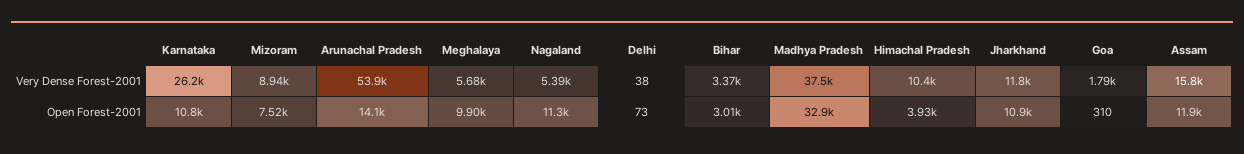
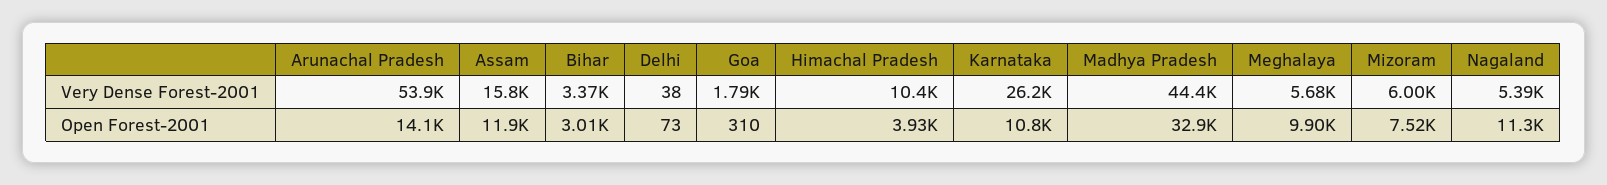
  {
    "Karnataka": {
      "Very Dense Forest-2001": 26200,
      "Open Forest-2001": 10800
    },
    "Mizoram": {
-     "Very Dense Forest-2001": 8940,
+     "Very Dense Forest-2001": 6000,
      "Open Forest-2001": 7520
    },
    "Arunachal Pradesh": {
      "Very Dense Forest-2001": 53900,
      "Open Forest-2001": 14100
    },
    "Meghalaya": {
      "Very Dense Forest-2001": 5680,
      "Open Forest-2001": 9900
    },
    "Nagaland": {
      "Very Dense Forest-2001": 5390,
      "Open Forest-2001": 11300
    },
    "Delhi": {
      "Very Dense Forest-2001": 38,
      "Open Forest-2001": 73
    },
    "Bihar": {
      "Very Dense Forest-2001": 3370,
      "Open Forest-2001": 3010
    },
    "Madhya Pradesh": {
-     "Very Dense Forest-2001": 37500,
+     "Very Dense Forest-2001": 44400,
      "Open Forest-2001": 32900
    },
    "Himachal Pradesh": {
      "Very Dense Forest-2001": 10400,
      "Open Forest-2001": 3930
    },
-   "Jharkhand": {
-     "Very Dense Forest-2001": 11800,
-     "Open Forest-2001": 10900
-   },
    "Goa": {
      "Very Dense Forest-2001": 1790,
      "Open Forest-2001": 310
    },
    "Assam": {
      "Very Dense Forest-2001": 15800,
      "Open Forest-2001": 11900
    }
  }

